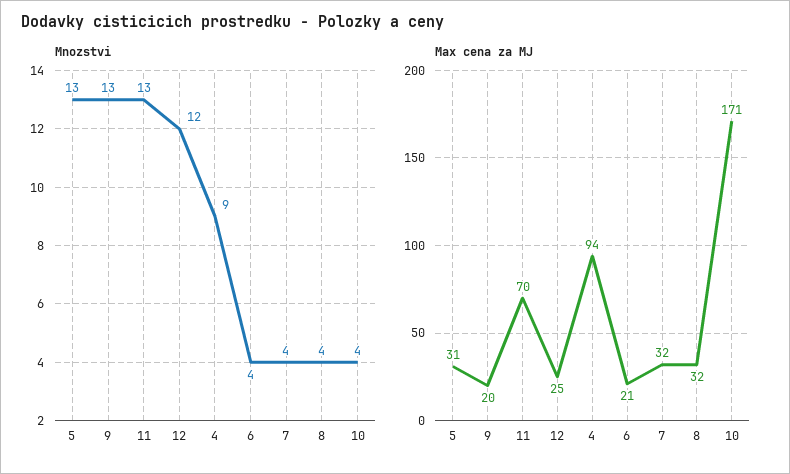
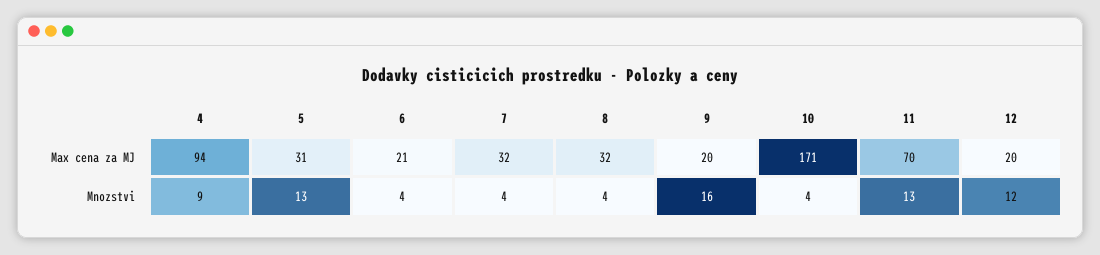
  {
    "Mnozstvi": {
      "5": 13,
-     "9": 13,
+     "9": 16,
      "11": 13,
      "12": 12,
      "4": 9,
      "6": 4,
      "7": 4,
      "8": 4,
      "10": 4
    },
    "Max cena za MJ": {
      "5": 31,
      "9": 20,
      "11": 70,
-     "12": 25,
+     "12": 20,
      "4": 94,
      "6": 21,
      "7": 32,
      "8": 32,
      "10": 171
    }
  }

